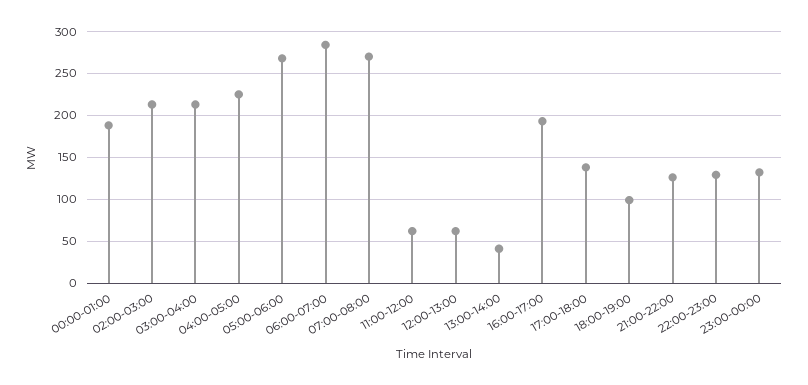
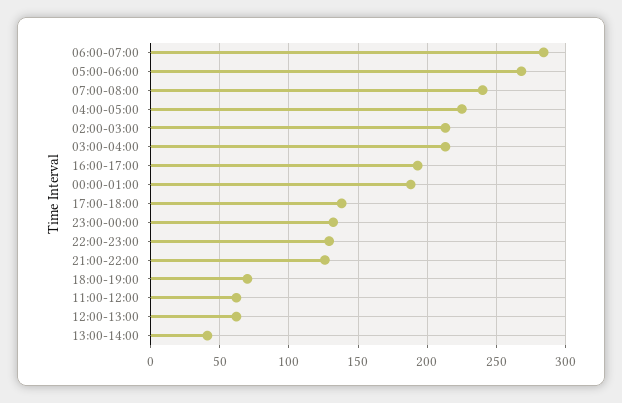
  {
    "00:00-01:00": 190,
    "02:00-03:00": 215,
    "03:00-04:00": 215,
    "04:00-05:00": 225,
    "05:00-06:00": 270,
    "06:00-07:00": 285,
-   "07:00-08:00": 270,
+   "07:00-08:00": 240,
    "11:00-12:00": 60,
    "12:00-13:00": 60,
    "13:00-14:00": 40,
    "16:00-17:00": 195,
    "17:00-18:00": 140,
-   "18:00-19:00": 100,
+   "18:00-19:00": 70,
    "21:00-22:00": 125,
    "22:00-23:00": 130,
    "23:00-00:00": 130
  }

